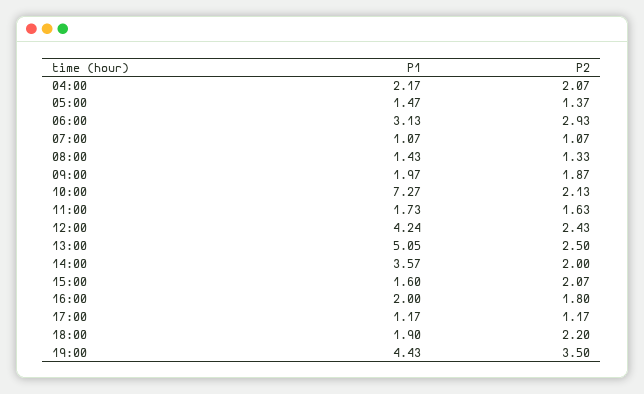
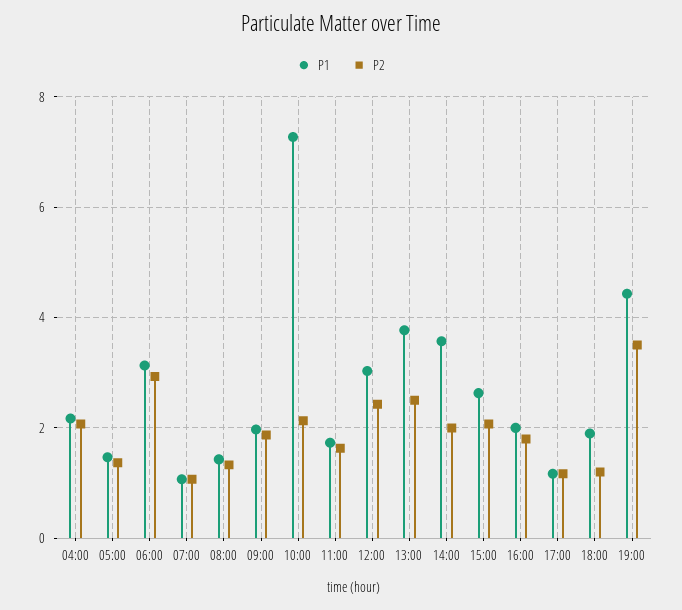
  {
    "P1": {
      "04:00": 2.17,
      "05:00": 1.47,
      "06:00": 3.13,
      "07:00": 1.07,
      "08:00": 1.43,
      "09:00": 1.97,
      "10:00": 7.27,
      "11:00": 1.73,
-     "12:00": 4.24,
+     "12:00": 3,
-     "13:00": 5.05,
+     "13:00": 3.8,
      "14:00": 3.57,
-     "15:00": 1.6,
+     "15:00": 2.6,
      "16:00": 2,
      "17:00": 1.17,
      "18:00": 1.9,
      "19:00": 4.43
    },
    "P2": {
      "04:00": 2.07,
      "05:00": 1.37,
      "06:00": 2.93,
      "07:00": 1.07,
      "08:00": 1.33,
      "09:00": 1.87,
      "10:00": 2.13,
      "11:00": 1.63,
      "12:00": 2.43,
      "13:00": 2.5,
      "14:00": 2,
      "15:00": 2.07,
      "16:00": 1.8,
      "17:00": 1.17,
-     "18:00": 2.2,
+     "18:00": 1.2,
      "19:00": 3.5
    }
  }

